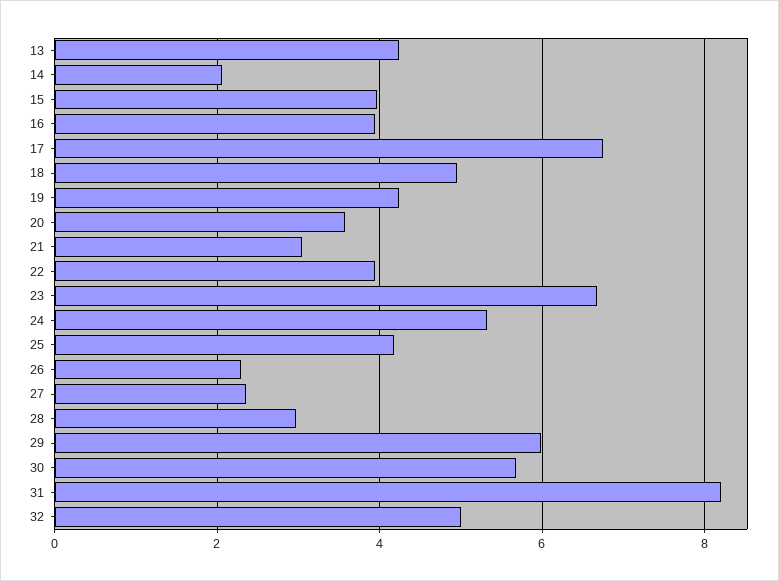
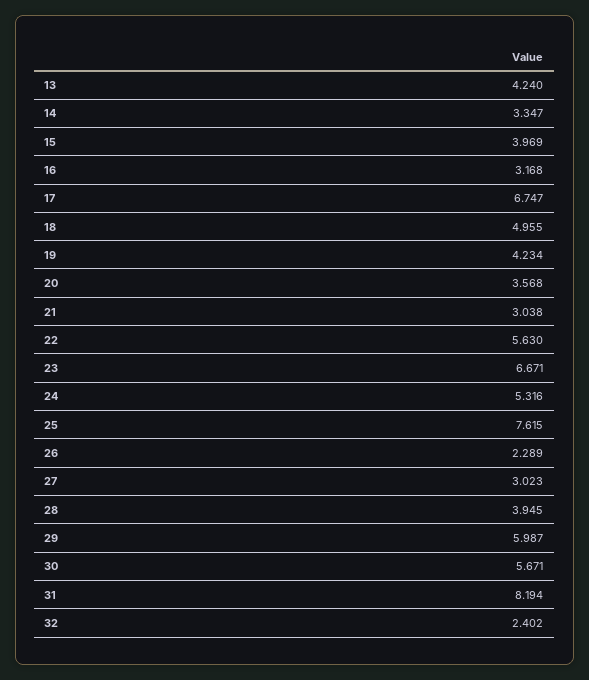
  {
    "13": 4.24,
-   "14": 2,
+   "14": 3.347,
    "15": 3.969,
-   "16": 4,
+   "16": 3.168,
    "17": 6.747,
    "18": 4.955,
    "19": 4.234,
    "20": 3.568,
    "21": 3.038,
-   "22": 4,
+   "22": 5.63,
    "23": 6.671,
    "24": 5.316,
-   "25": 4.2,
+   "25": 7.615,
    "26": 2.289,
-   "27": 2.4,
+   "27": 3.023,
-   "28": 3,
+   "28": 3.945,
    "29": 5.987,
    "30": 5.671,
    "31": 8.194,
-   "32": 5
+   "32": 2.402
  }

